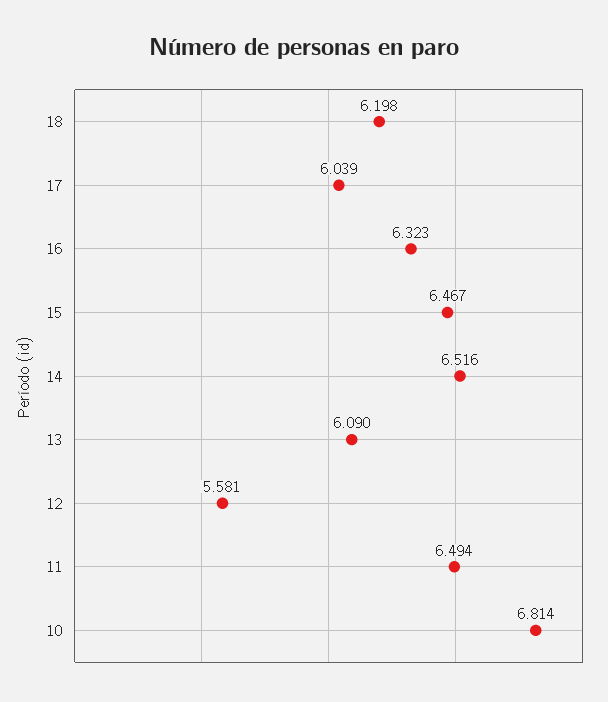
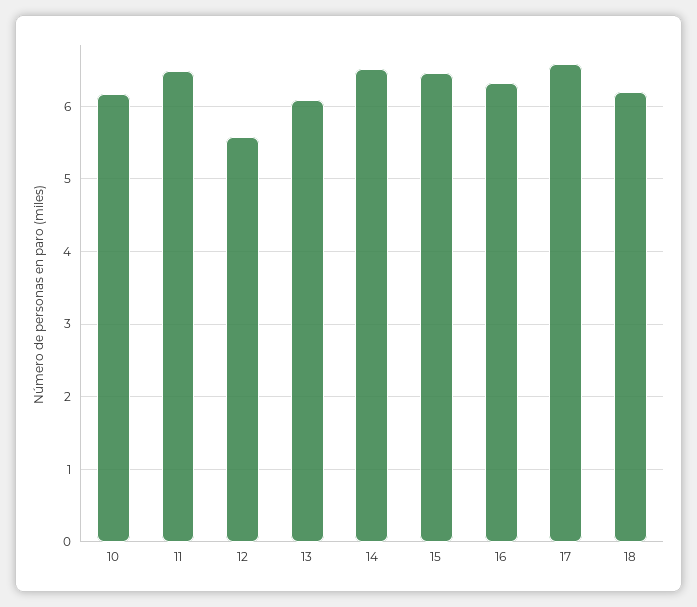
  {
    "18": 6.198,
-   "17": 6.039,
+   "17": 6.6,
    "16": 6.323,
    "15": 6.467,
    "14": 6.516,
    "13": 6.09,
    "12": 5.581,
    "11": 6.494,
-   "10": 6.814
+   "10": 6.2
  }

